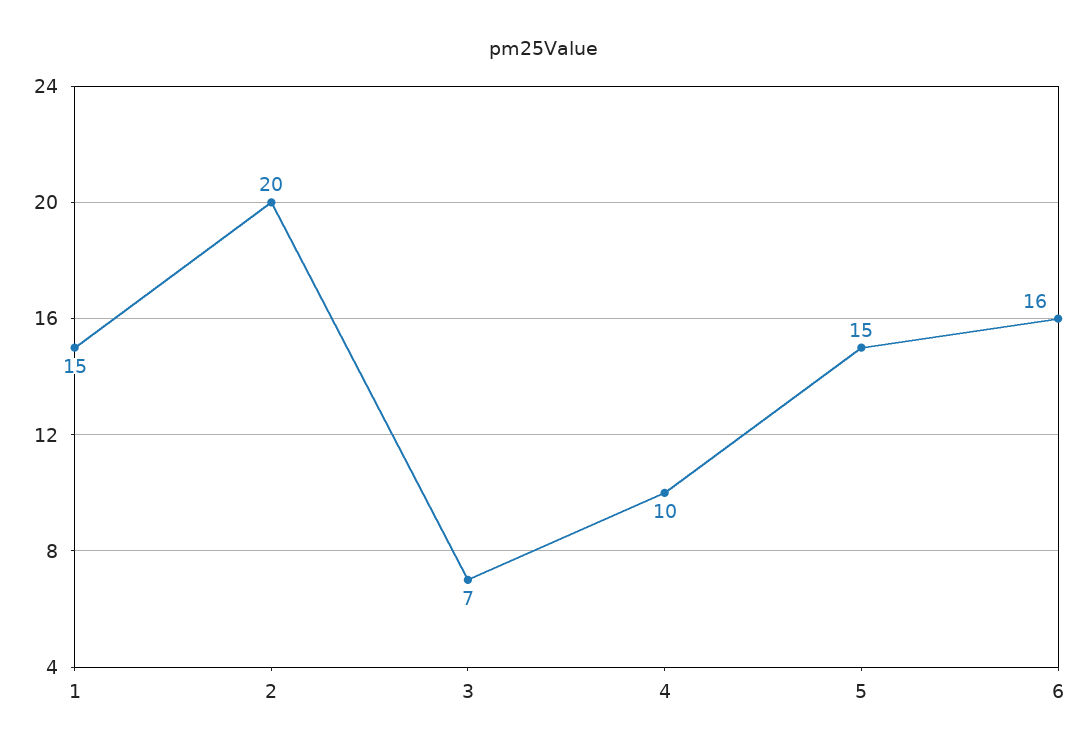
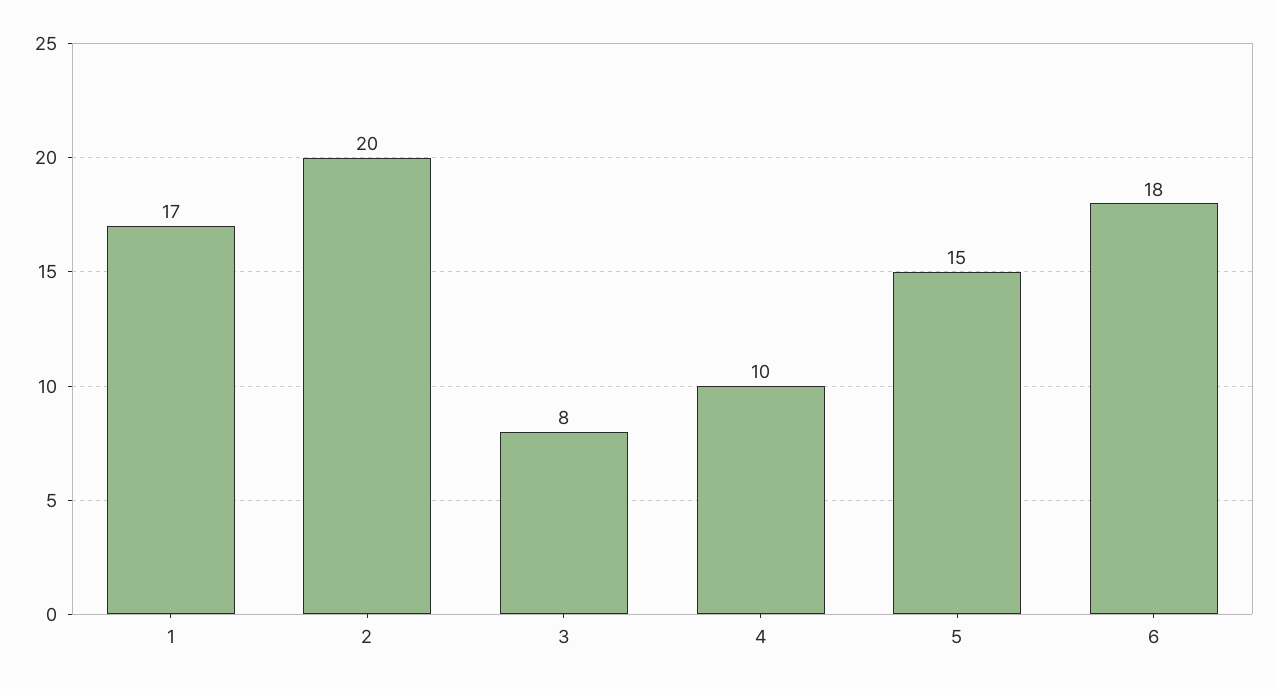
  {
-   "1": 15,
+   "1": 17,
    "2": 20,
-   "3": 7,
+   "3": 8,
    "4": 10,
    "5": 15,
-   "6": 16
+   "6": 18
  }

